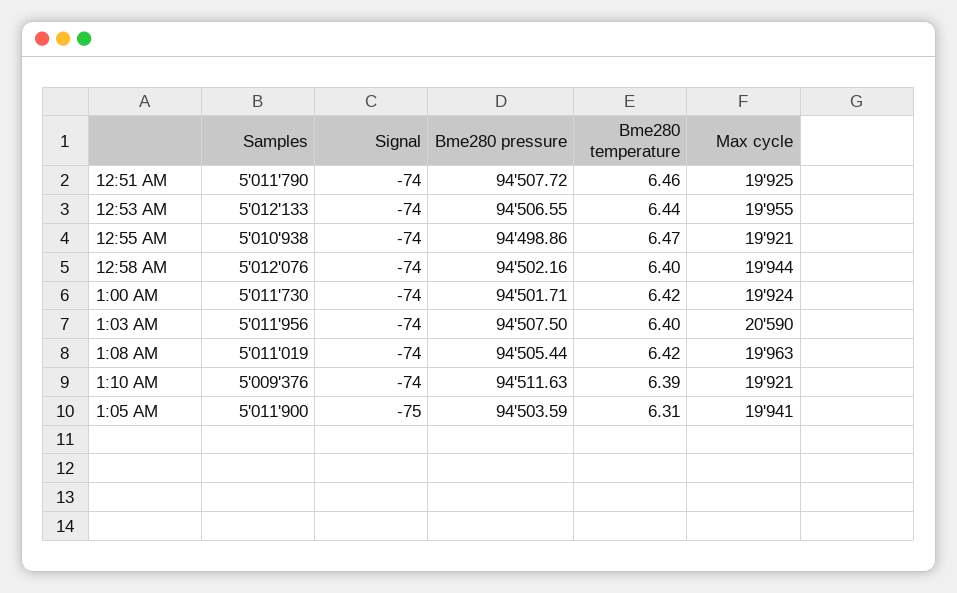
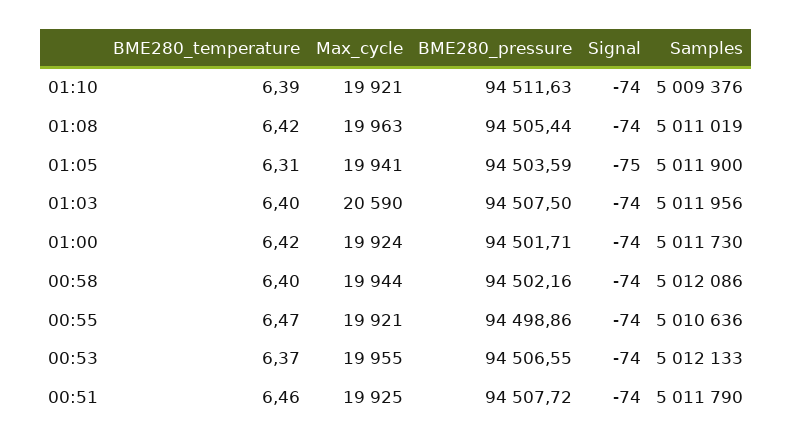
  {
    "Samples": {
      "12:51 AM": 5011790,
      "12:53 AM": 5012133,
-     "12:55 AM": 5010938,
+     "12:55 AM": 5010636,
-     "12:58 AM": 5012076,
+     "12:58 AM": 5012086,
      "1:00 AM": 5011730,
      "1:03 AM": 5011956,
      "1:08 AM": 5011019,
      "1:10 AM": 5009376,
      "1:05 AM": 5011900
    },
    "Signal": {
      "12:51 AM": -74,
      "12:53 AM": -74,
      "12:55 AM": -74,
      "12:58 AM": -74,
      "1:00 AM": -74,
      "1:03 AM": -74,
      "1:08 AM": -74,
      "1:10 AM": -74,
      "1:05 AM": -75
    },
    "Bme280 pressure": {
      "12:51 AM": 94507.72,
      "12:53 AM": 94506.55,
      "12:55 AM": 94498.86,
      "12:58 AM": 94502.16,
      "1:00 AM": 94501.71,
      "1:03 AM": 94507.5,
      "1:08 AM": 94505.44,
      "1:10 AM": 94511.63,
      "1:05 AM": 94503.59
    },
    "Bme280 temperature": {
      "12:51 AM": 6.46,
-     "12:53 AM": 6.44,
+     "12:53 AM": 6.37,
      "12:55 AM": 6.47,
      "12:58 AM": 6.4,
      "1:00 AM": 6.42,
      "1:03 AM": 6.4,
      "1:08 AM": 6.42,
      "1:10 AM": 6.39,
      "1:05 AM": 6.31
    },
    "Max cycle": {
      "12:51 AM": 19925,
      "12:53 AM": 19955,
      "12:55 AM": 19921,
      "12:58 AM": 19944,
      "1:00 AM": 19924,
      "1:03 AM": 20590,
      "1:08 AM": 19963,
      "1:10 AM": 19921,
      "1:05 AM": 19941
    }
  }

